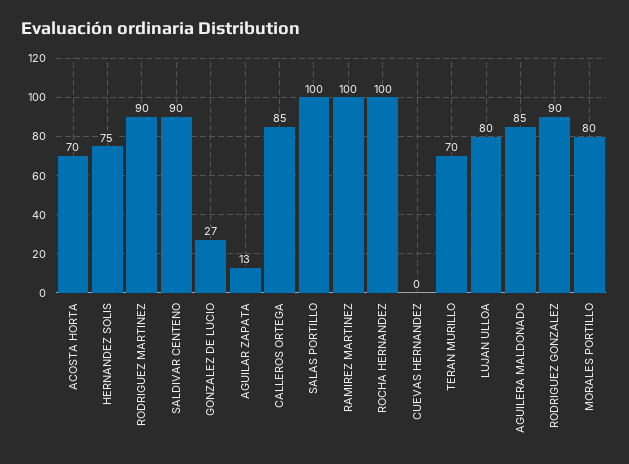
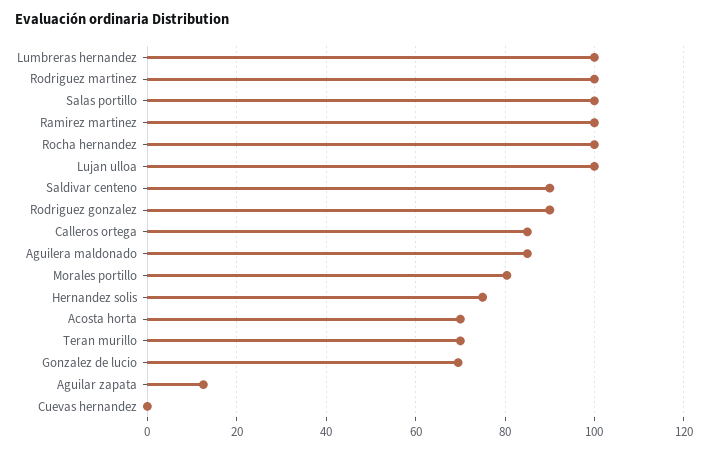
  {
    "ACOSTA HORTA": 70,
    "HERNANDEZ SOLIS": 75,
-   "RODRIGUEZ MARTINEZ": 90,
+   "RODRIGUEZ MARTINEZ": 100,
    "SALDIVAR CENTENO": 90,
-   "GONZALEZ DE LUCIO": 27,
+   "GONZALEZ DE LUCIO": 70,
    "AGUILAR ZAPATA": 13,
    "CALLEROS ORTEGA": 85,
    "SALAS PORTILLO": 100,
    "RAMIREZ MARTINEZ": 100,
    "ROCHA HERNANDEZ": 100,
    "CUEVAS HERNANDEZ": 0,
    "TERAN MURILLO": 70,
-   "LUJAN ULLOA": 80,
+   "LUJAN ULLOA": 100,
    "AGUILERA MALDONADO": 85,
    "RODRIGUEZ GONZALEZ": 90,
-   "MORALES PORTILLO": 80
+   "MORALES PORTILLO": 80,
+   "Lumbreras hernandez": 100
  }

